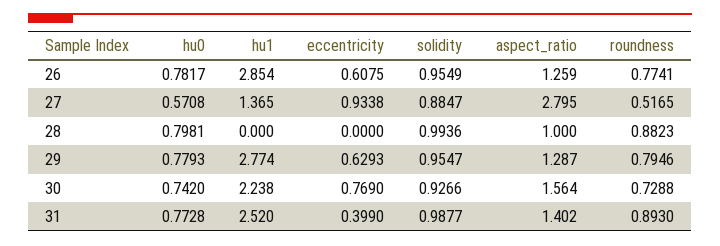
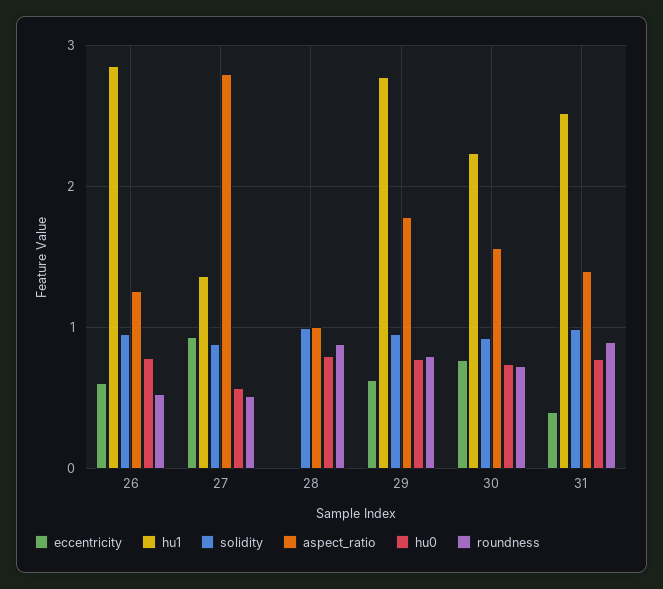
  {
    "hu0": {
      "26": 0.7817,
      "27": 0.5708,
      "28": 0.7981,
      "29": 0.7793,
      "30": 0.742,
      "31": 0.7728
    },
    "hu1": {
      "26": 2.854,
      "27": 1.365,
      "28": 0,
      "29": 2.774,
      "30": 2.238,
      "31": 2.52
    },
    "eccentricity": {
      "26": 0.6075,
      "27": 0.9338,
      "28": 0,
      "29": 0.6293,
      "30": 0.769,
      "31": 0.399
    },
    "solidity": {
      "26": 0.9549,
      "27": 0.8847,
      "28": 0.9936,
      "29": 0.9547,
      "30": 0.9266,
      "31": 0.9877
    },
    "aspect_ratio": {
      "26": 1.259,
      "27": 2.795,
      "28": 1,
-     "29": 1.287,
+     "29": 1.8,
      "30": 1.564,
      "31": 1.402
    },
    "roundness": {
-     "26": 0.7741,
+     "26": 0.5,
      "27": 0.5165,
      "28": 0.8823,
      "29": 0.7946,
      "30": 0.7288,
      "31": 0.893
    }
  }

